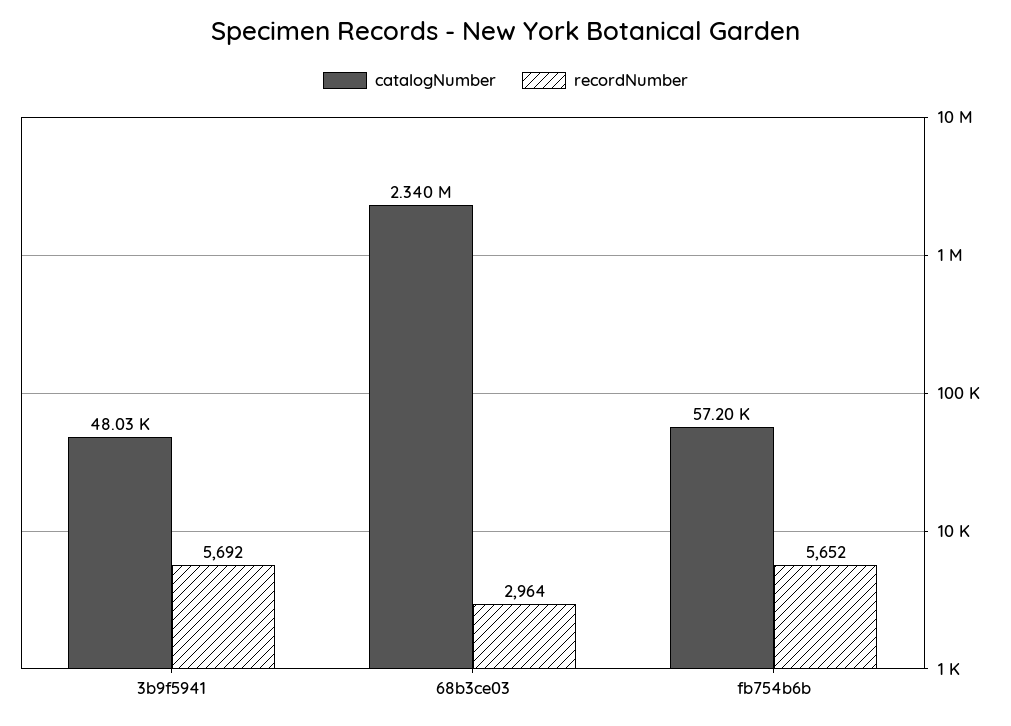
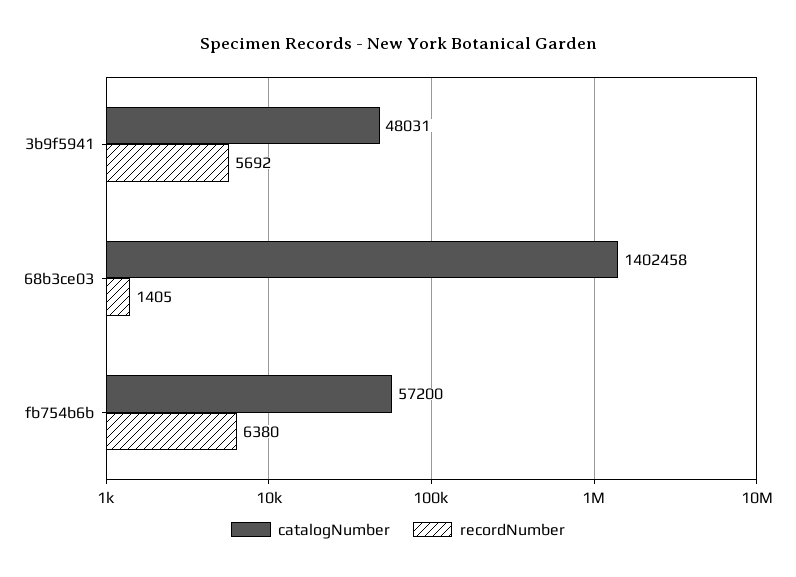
  {
    "catalogNumber": {
      "3b9f5941": 48031,
-     "68b3ce03": 2340000,
+     "68b3ce03": 1402458,
      "fb754b6b": 57200
    },
    "recordNumber": {
      "3b9f5941": 5692,
-     "68b3ce03": 2964,
+     "68b3ce03": 1405,
-     "fb754b6b": 5652
+     "fb754b6b": 6380
    }
  }

